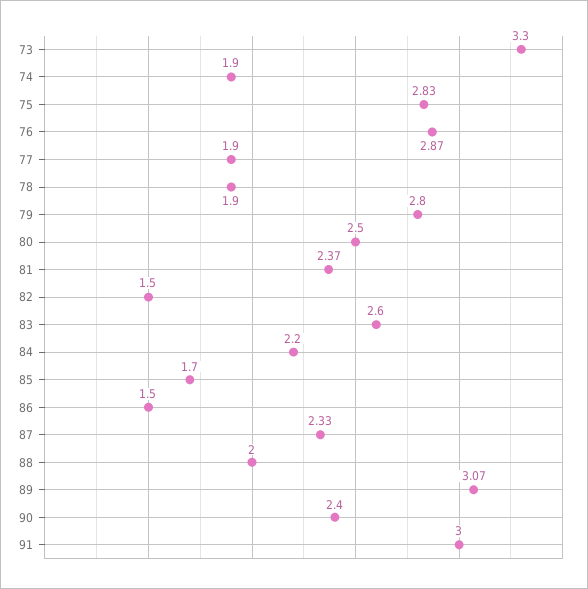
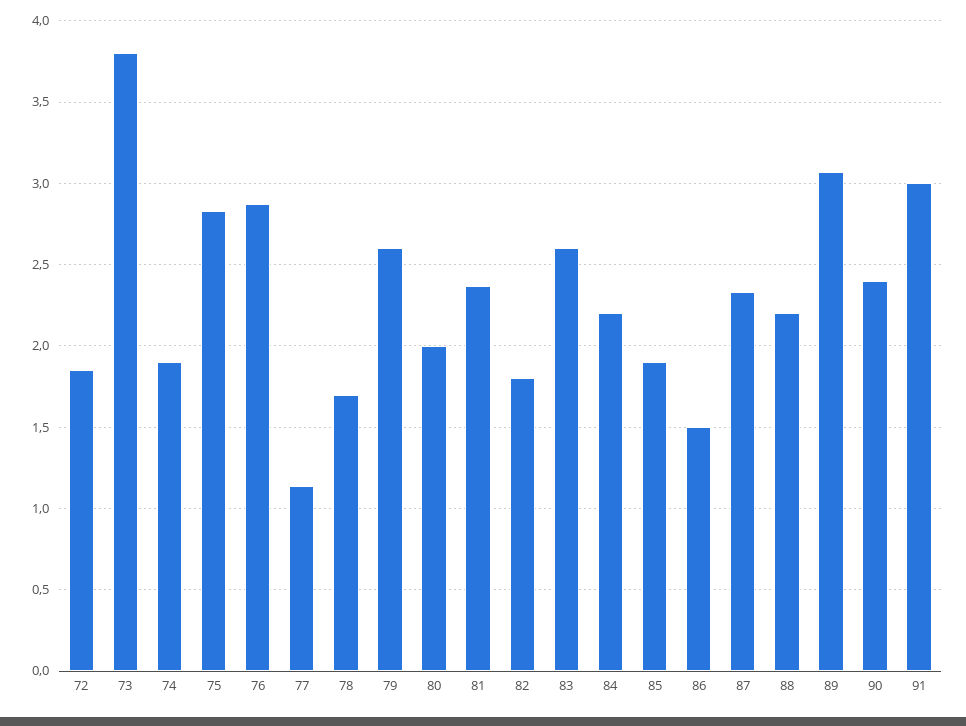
  {
-   "73": 3.3,
+   "73": 3.8,
    "74": 1.9,
    "75": 2.83,
    "76": 2.87,
-   "77": 1.9,
+   "77": 1.15,
-   "78": 1.9,
+   "78": 1.7,
-   "79": 2.8,
+   "79": 2.6,
-   "80": 2.5,
+   "80": 2,
    "81": 2.37,
-   "82": 1.5,
+   "82": 1.8,
    "83": 2.6,
    "84": 2.2,
-   "85": 1.7,
+   "85": 1.9,
    "86": 1.5,
    "87": 2.33,
-   "88": 2,
+   "88": 2.2,
    "89": 3.07,
    "90": 2.4,
-   "91": 3
+   "91": 3,
+   "72": 1.85
  }

